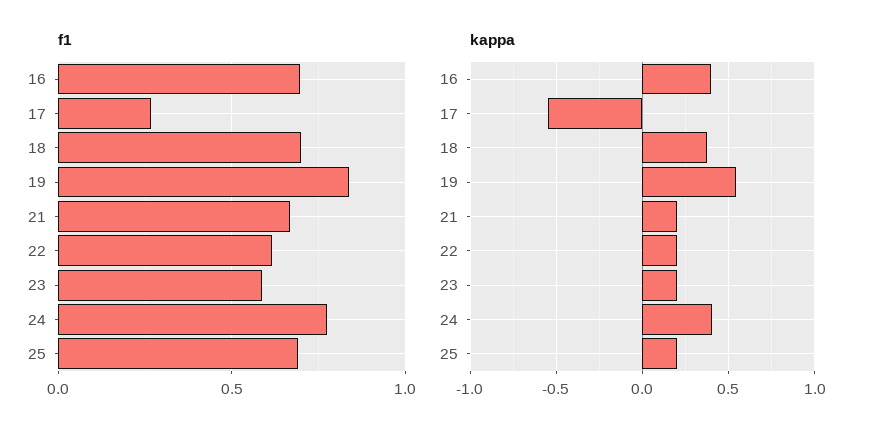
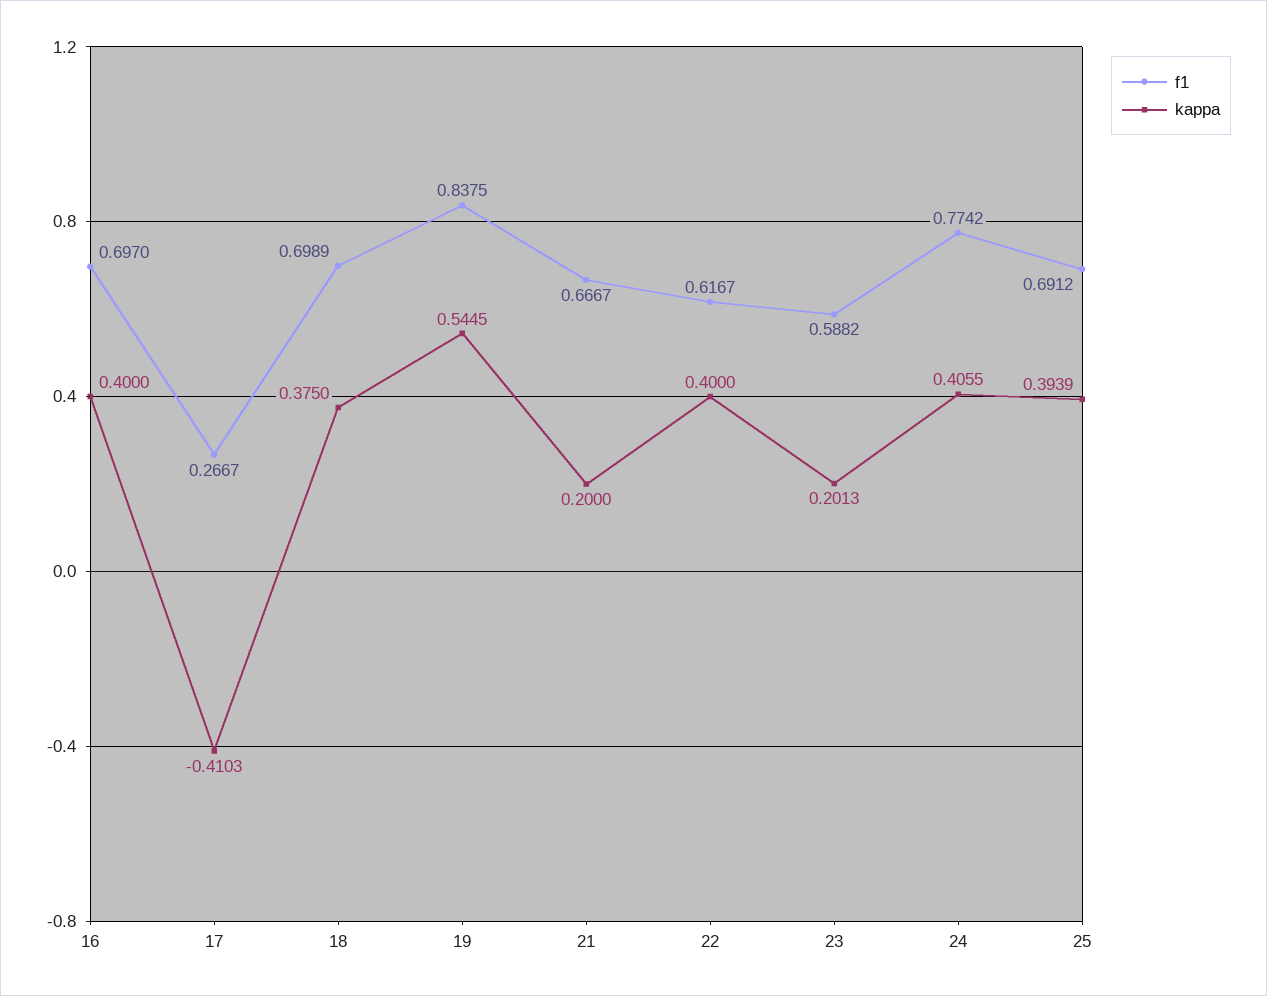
  {
    "f1": {
      "16": 0.697,
      "17": 0.2667,
      "18": 0.6989,
      "19": 0.8375,
      "21": 0.6667,
      "22": 0.6167,
      "23": 0.5882,
      "24": 0.7742,
      "25": 0.6912
    },
    "kappa": {
      "16": 0.4,
-     "17": -0.55,
+     "17": -0.4103,
      "18": 0.375,
      "19": 0.5445,
      "21": 0.2,
-     "22": 0.2,
+     "22": 0.4,
      "23": 0.2013,
      "24": 0.4055,
-     "25": 0.2
+     "25": 0.3939
    }
  }

